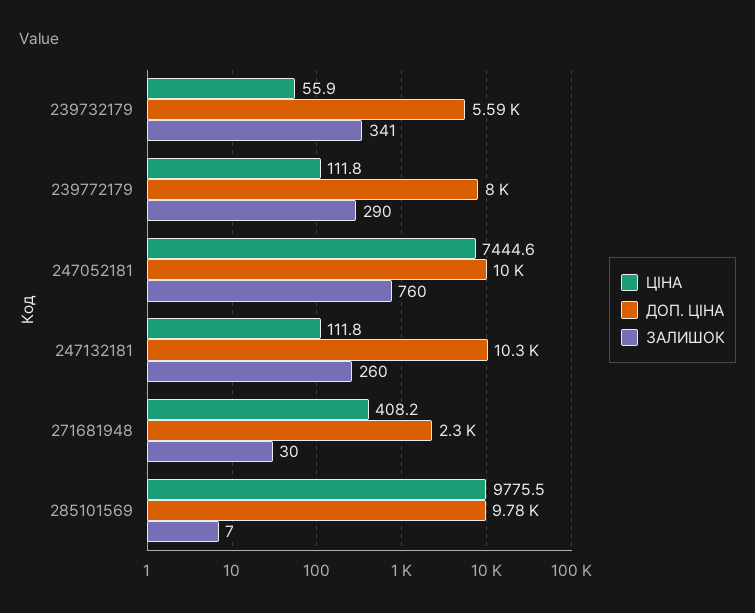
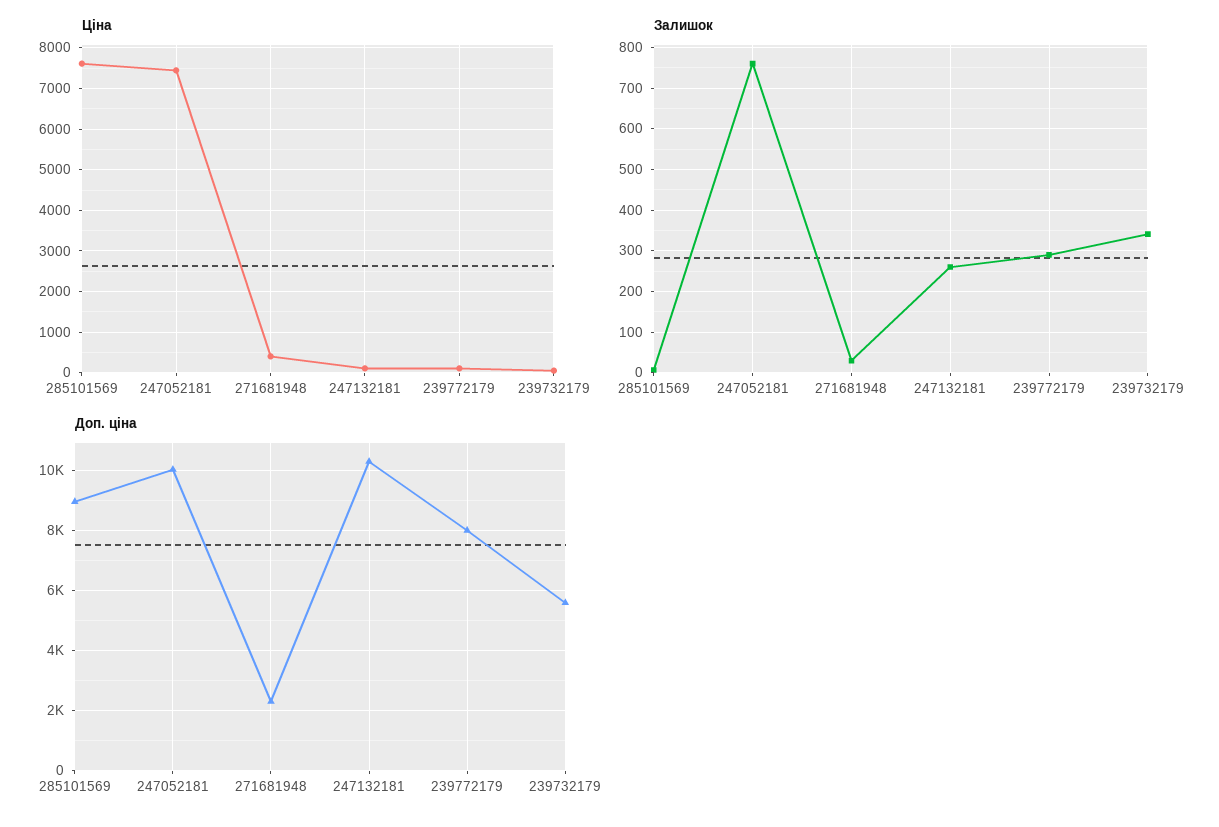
  {
    "ЦІНА": {
      "239732179": 55.9,
      "239772179": 111.8,
      "247052181": 7444.6,
      "247132181": 111.8,
      "271681948": 408.2,
-     "285101569": 9775.5
+     "285101569": 7600
    },
    "ДОП. ЦІНА": {
      "239732179": 5590,
      "239772179": 8000,
      "247052181": 10000,
      "247132181": 10300,
      "271681948": 2300,
-     "285101569": 9780
+     "285101569": 9000
    },
    "ЗАЛИШОК": {
      "239732179": 341,
      "239772179": 290,
      "247052181": 760,
      "247132181": 260,
      "271681948": 30,
      "285101569": 7
    }
  }

